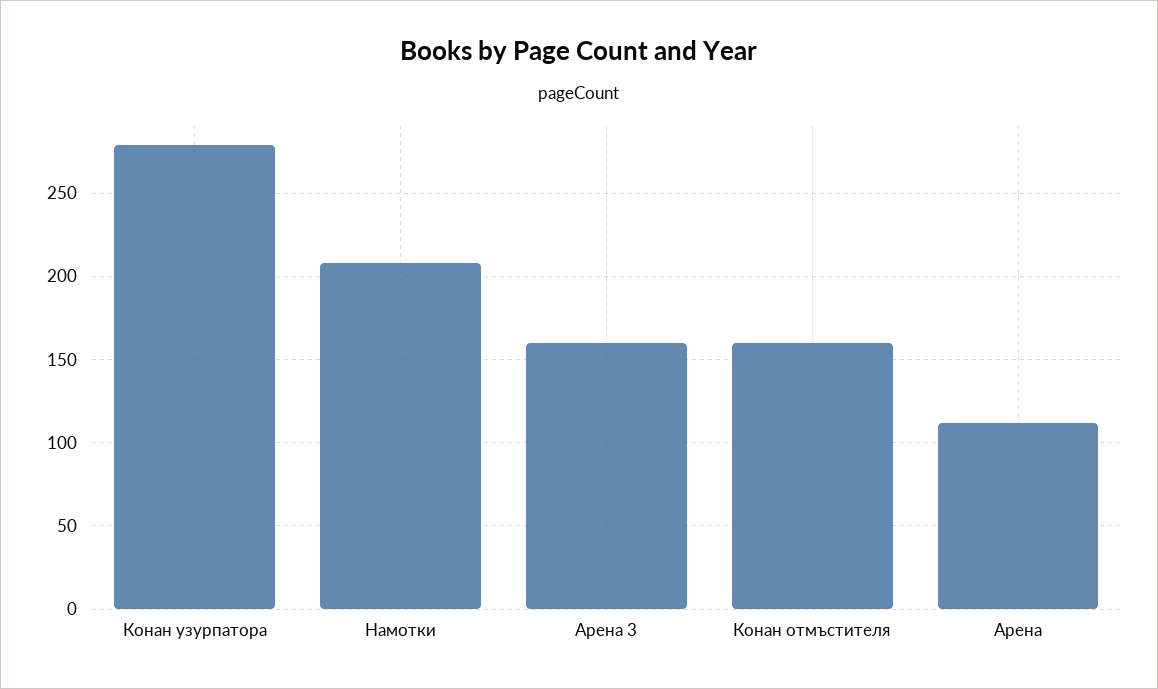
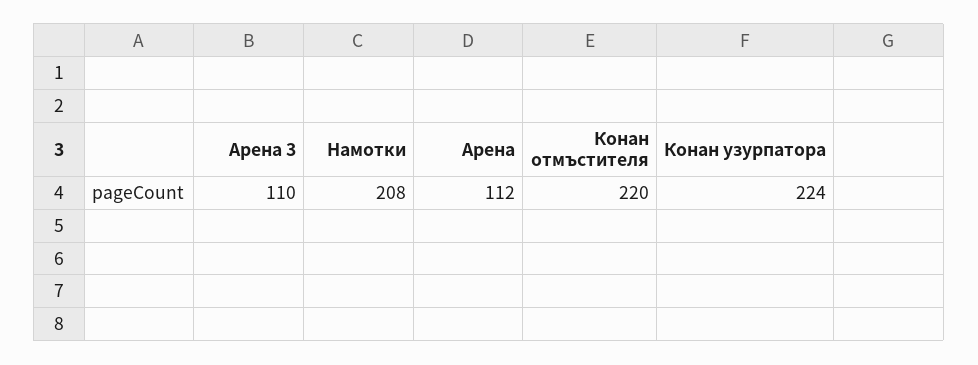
  {
-   "Конан узурпатора": 280,
+   "Конан узурпатора": 224,
    "Намотки": 208,
-   "Арена 3": 160,
+   "Арена 3": 110,
-   "Конан отмъстителя": 160,
+   "Конан отмъстителя": 220,
    "Арена": 112
  }

